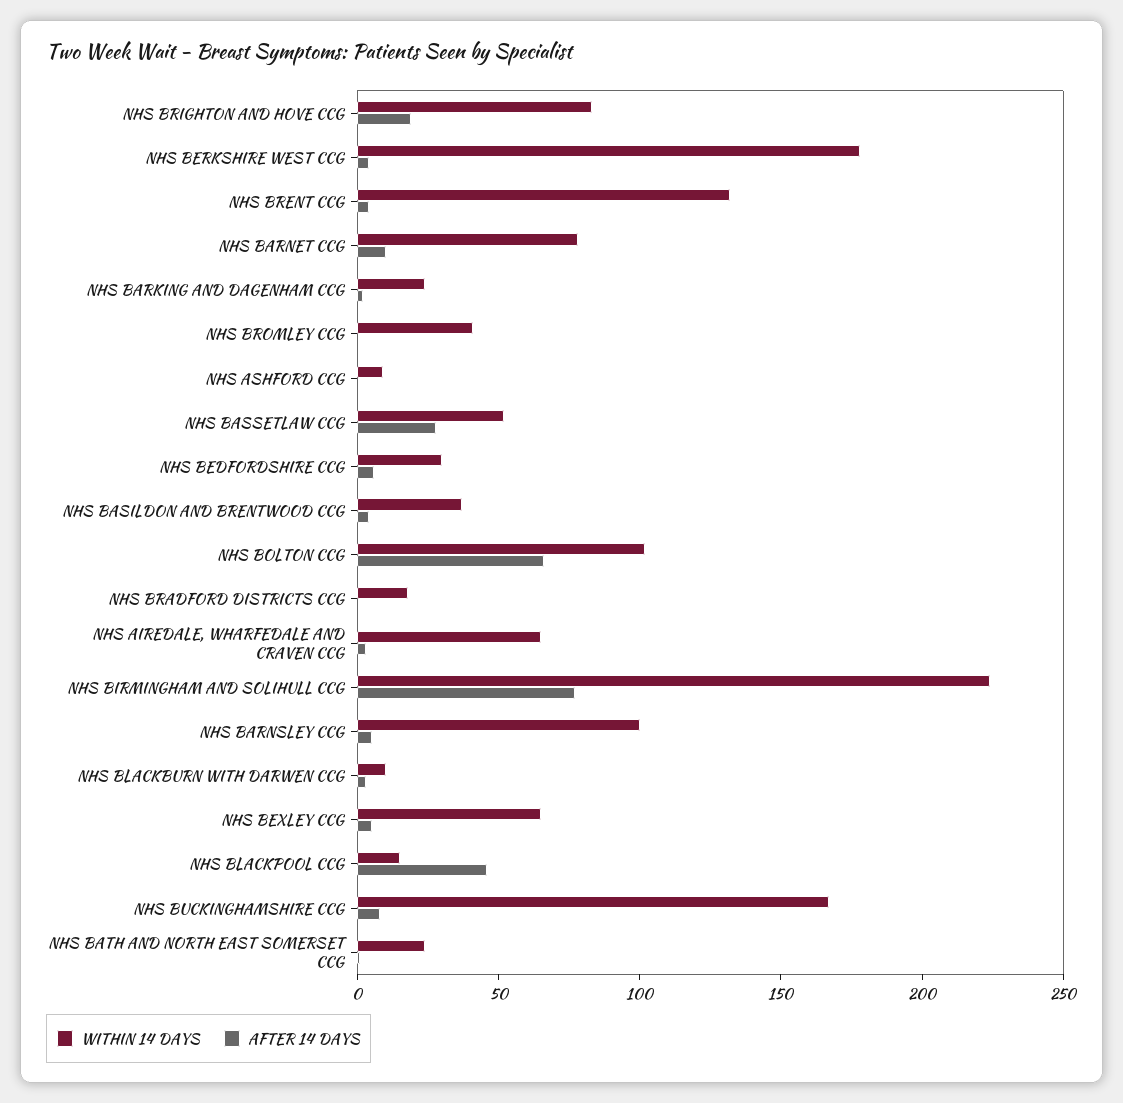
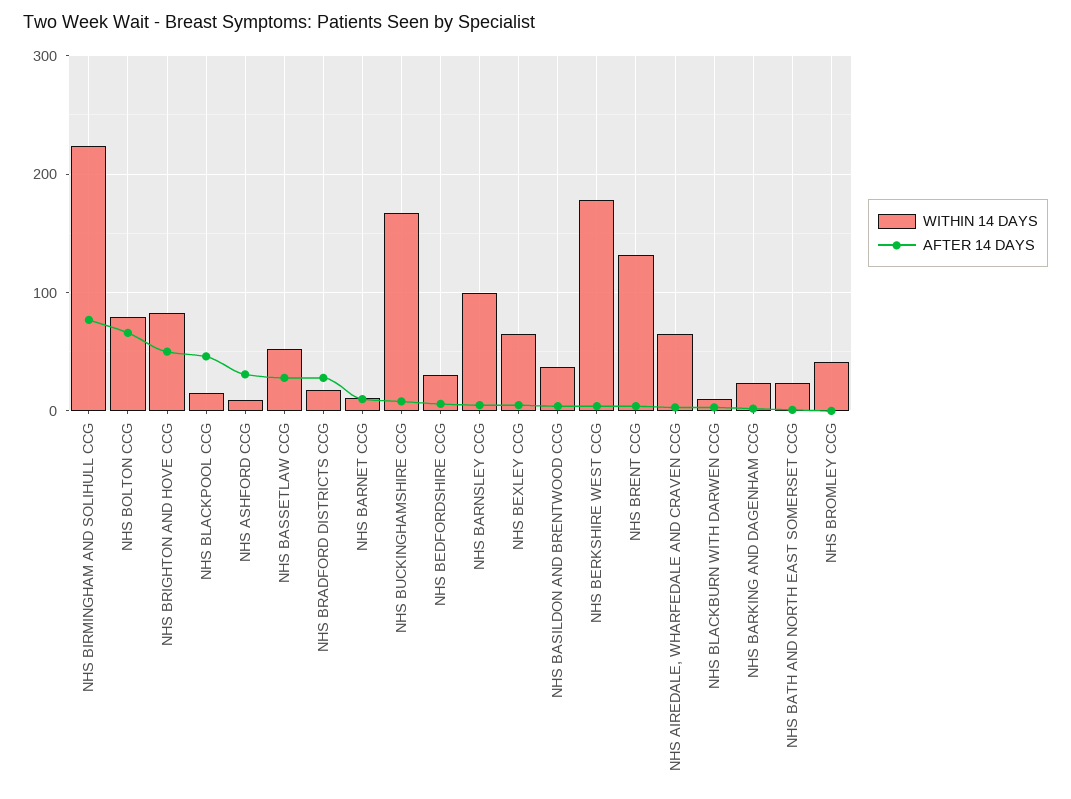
  {
    "WITHIN 14 DAYS": {
      "NHS BRIGHTON AND HOVE CCG": 80,
      "NHS BERKSHIRE WEST CCG": 180,
      "NHS BRENT CCG": 130,
-     "NHS BARNET CCG": 80,
+     "NHS BARNET CCG": 10,
      "NHS BARKING AND DAGENHAM CCG": 20,
      "NHS BROMLEY CCG": 40,
      "NHS ASHFORD CCG": 10,
      "NHS BASSETLAW CCG": 50,
      "NHS BEDFORDSHIRE CCG": 30,
      "NHS BASILDON AND BRENTWOOD CCG": 40,
-     "NHS BOLTON CCG": 100,
+     "NHS BOLTON CCG": 80,
      "NHS BRADFORD DISTRICTS CCG": 20,
      "NHS AIREDALE, WHARFEDALE AND CRAVEN CCG": 70,
      "NHS BIRMINGHAM AND SOLIHULL CCG": 220,
      "NHS BARNSLEY CCG": 100,
      "NHS BLACKBURN WITH DARWEN CCG": 10,
      "NHS BEXLEY CCG": 70,
      "NHS BLACKPOOL CCG": 20,
      "NHS BUCKINGHAMSHIRE CCG": 170,
      "NHS BATH AND NORTH EAST SOMERSET CCG": 20
    },
    "AFTER 14 DAYS": {
-     "NHS BRIGHTON AND HOVE CCG": 20,
+     "NHS BRIGHTON AND HOVE CCG": 50,
      "NHS BERKSHIRE WEST CCG": 0,
      "NHS BRENT CCG": 0,
      "NHS BARNET CCG": 10,
      "NHS BARKING AND DAGENHAM CCG": 0,
      "NHS BROMLEY CCG": 0,
-     "NHS ASHFORD CCG": 0,
+     "NHS ASHFORD CCG": 30,
      "NHS BASSETLAW CCG": 30,
      "NHS BEDFORDSHIRE CCG": 10,
      "NHS BASILDON AND BRENTWOOD CCG": 0,
      "NHS BOLTON CCG": 70,
-     "NHS BRADFORD DISTRICTS CCG": 0,
+     "NHS BRADFORD DISTRICTS CCG": 30,
      "NHS AIREDALE, WHARFEDALE AND CRAVEN CCG": 0,
      "NHS BIRMINGHAM AND SOLIHULL CCG": 80,
      "NHS BARNSLEY CCG": 10,
      "NHS BLACKBURN WITH DARWEN CCG": 0,
      "NHS BEXLEY CCG": 10,
      "NHS BLACKPOOL CCG": 50,
      "NHS BUCKINGHAMSHIRE CCG": 10,
      "NHS BATH AND NORTH EAST SOMERSET CCG": 0
    }
  }

